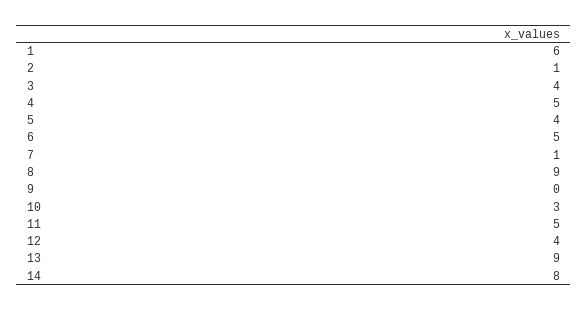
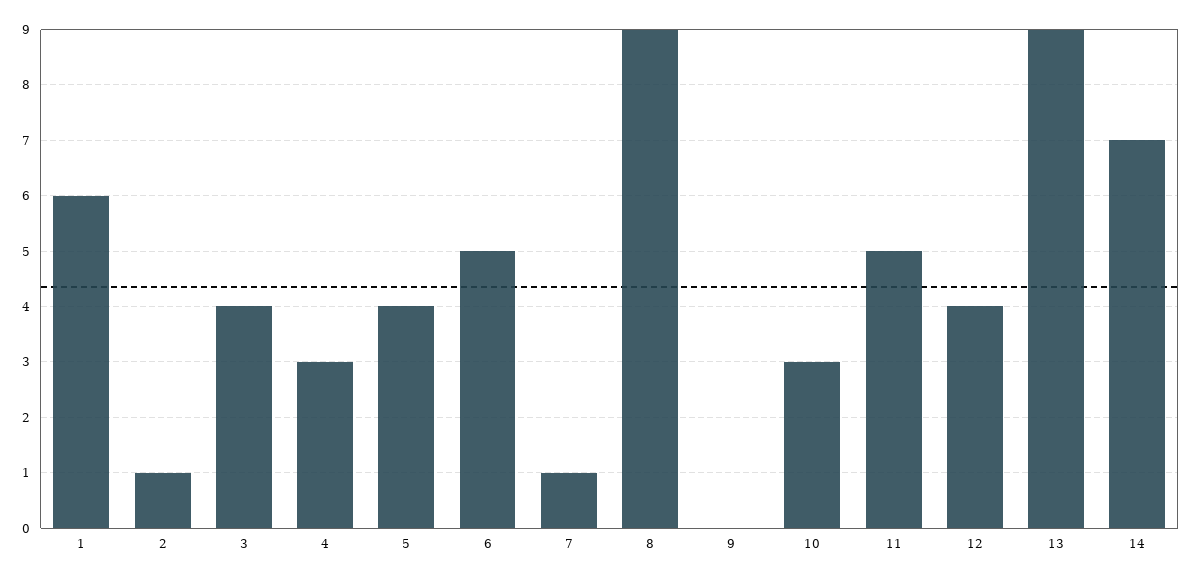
  {
    "1": 6,
    "2": 1,
    "3": 4,
-   "4": 5,
+   "4": 3,
    "5": 4,
    "6": 5,
    "7": 1,
    "8": 9,
    "9": 0,
    "10": 3,
    "11": 5,
    "12": 4,
    "13": 9,
-   "14": 8
+   "14": 7
  }

